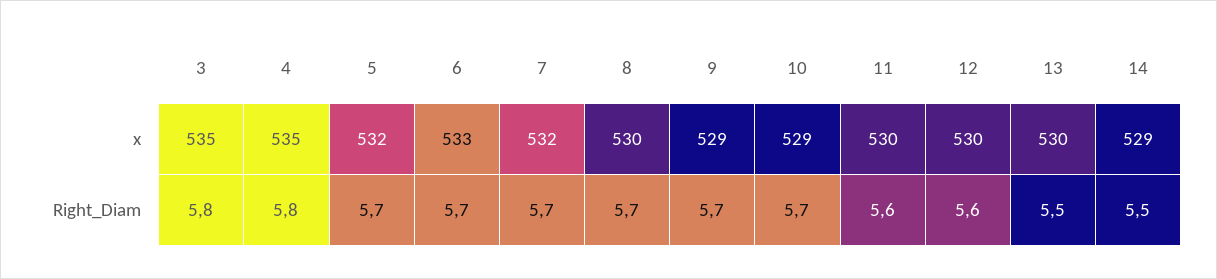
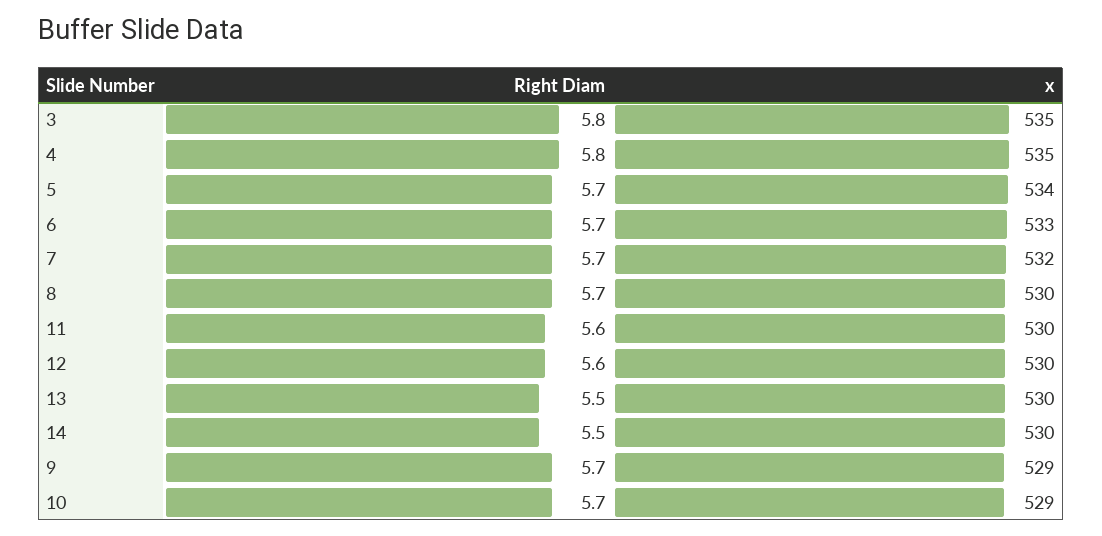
  {
    "3": {
      "x": 535,
      "Right_Diam": 5.8
    },
    "4": {
      "x": 535,
      "Right_Diam": 5.8
    },
    "5": {
-     "x": 532,
+     "x": 534,
      "Right_Diam": 5.7
    },
    "6": {
      "x": 533,
      "Right_Diam": 5.7
    },
    "7": {
      "x": 532,
      "Right_Diam": 5.7
    },
    "8": {
      "x": 530,
      "Right_Diam": 5.7
    },
    "9": {
      "x": 529,
      "Right_Diam": 5.7
    },
    "10": {
      "x": 529,
      "Right_Diam": 5.7
    },
    "11": {
      "x": 530,
      "Right_Diam": 5.6
    },
    "12": {
      "x": 530,
      "Right_Diam": 5.6
    },
    "13": {
      "x": 530,
      "Right_Diam": 5.5
    },
    "14": {
-     "x": 529,
+     "x": 530,
      "Right_Diam": 5.5
    }
  }

